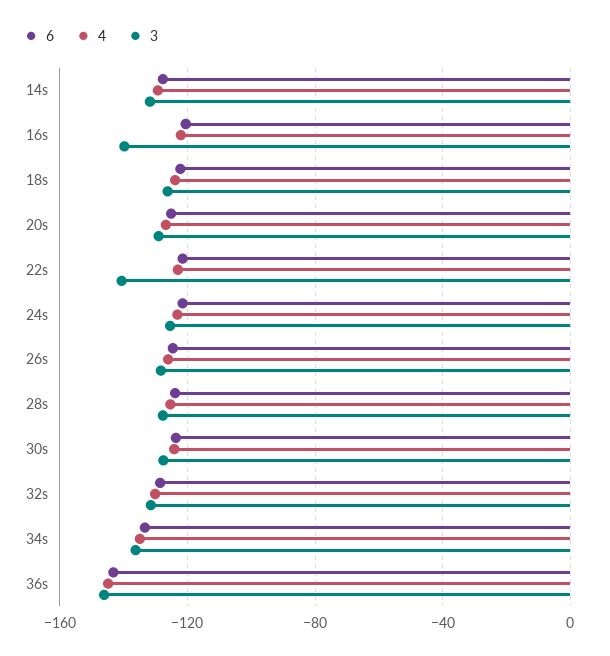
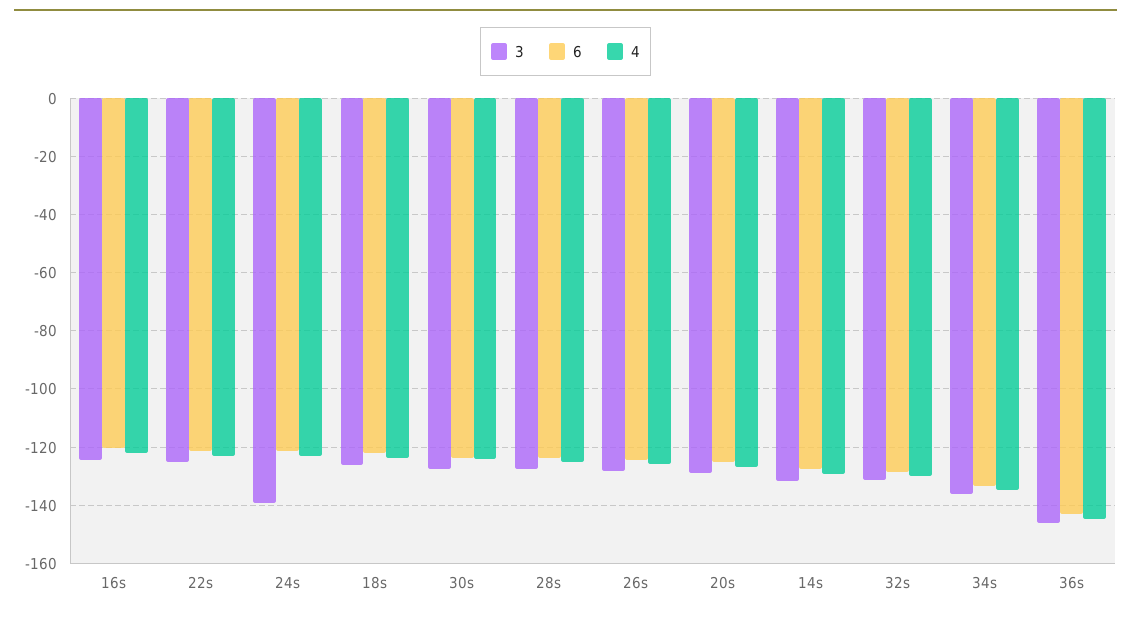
  {
    "6": {
      "14s": -127.5,
      "16s": -120,
      "18s": -122.5,
      "20s": -125,
      "22s": -122.5,
      "24s": -122.5,
      "26s": -125,
      "28s": -125,
      "30s": -122.5,
      "32s": -127.5,
      "34s": -132.5,
      "36s": -142.5
    },
    "4": {
      "14s": -130,
      "16s": -122.5,
      "18s": -125,
      "20s": -127.5,
      "22s": -122.5,
      "24s": -122.5,
      "26s": -125,
      "28s": -125,
      "30s": -125,
      "32s": -130,
      "34s": -135,
      "36s": -145
    },
    "3": {
      "14s": -132.5,
-     "16s": -140,
+     "16s": -125,
      "18s": -125,
      "20s": -130,
-     "22s": -140,
+     "22s": -125,
-     "24s": -125,
+     "24s": -140,
      "26s": -127.5,
      "28s": -127.5,
      "30s": -127.5,
      "32s": -132.5,
      "34s": -135,
      "36s": -145
    }
  }

